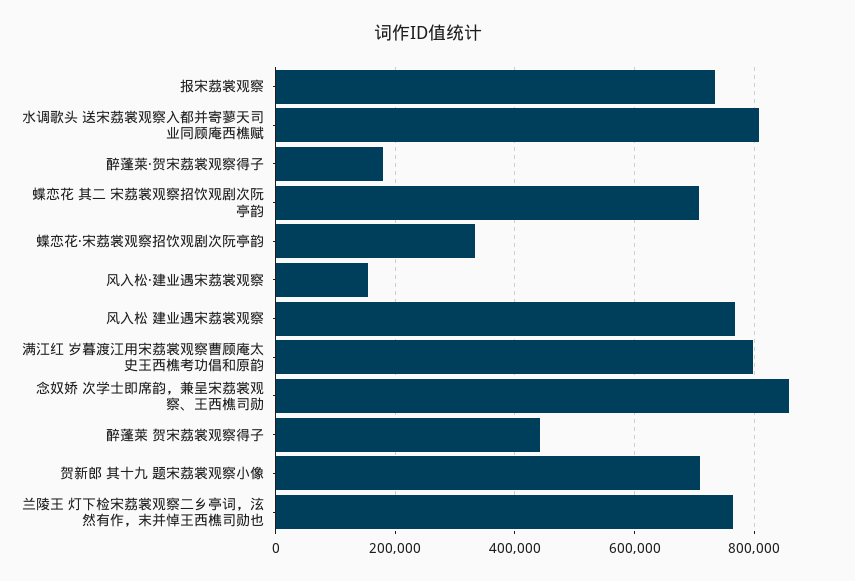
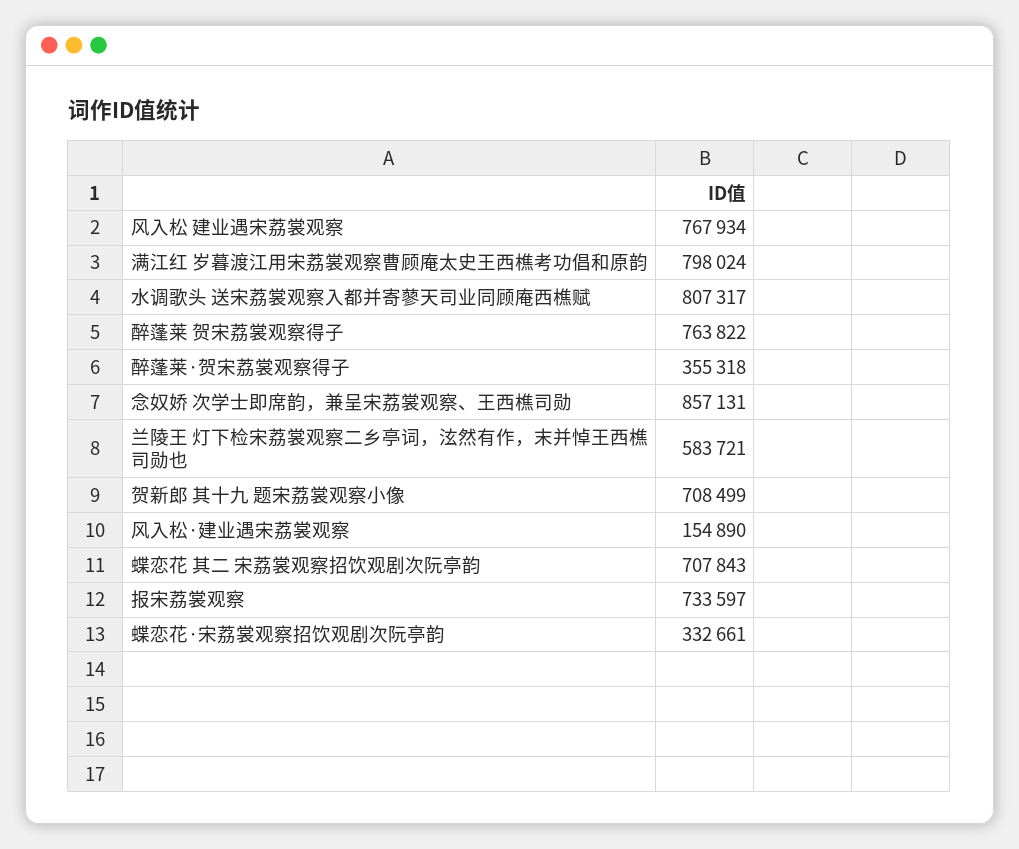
  {
    "报宋荔裳观察": 733597,
    "水调歌头 送宋荔裳观察入都并寄蓼天司业同顾庵西樵赋": 807317,
-   "醉蓬莱·贺宋荔裳观察得子": 180000,
+   "醉蓬莱·贺宋荔裳观察得子": 355318,
    "蝶恋花 其二 宋荔裳观察招饮观剧次阮亭韵": 707843,
    "蝶恋花·宋荔裳观察招饮观剧次阮亭韵": 332661,
    "风入松·建业遇宋荔裳观察": 154890,
    "风入松 建业遇宋荔裳观察": 767934,
    "满江红 岁暮渡江用宋荔裳观察曹顾庵太史王西樵考功倡和原韵": 798024,
    "念奴娇 次学士即席韵，兼呈宋荔裳观察、王西樵司勋": 857131,
-   "醉蓬莱 贺宋荔裳观察得子": 440000,
+   "醉蓬莱 贺宋荔裳观察得子": 763822,
    "贺新郎 其十九 题宋荔裳观察小像": 708499,
-   "兰陵王 灯下检宋荔裳观察二乡亭词，泫然有作，末并悼王西樵司勋也": 760000
+   "兰陵王 灯下检宋荔裳观察二乡亭词，泫然有作，末并悼王西樵司勋也": 583721
  }

